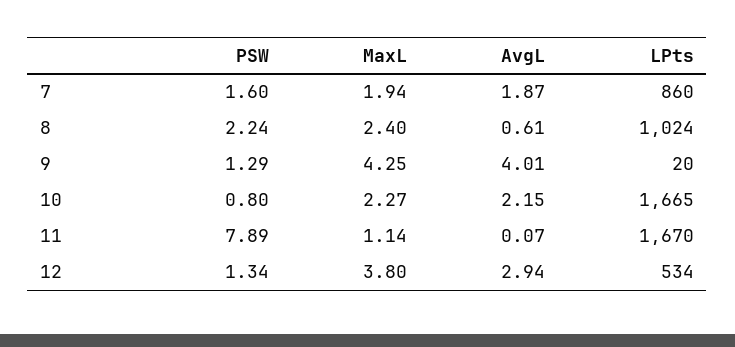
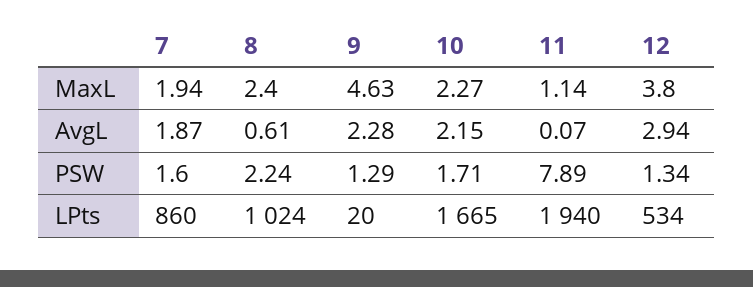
  {
    "PSW": {
      "7": 1.6,
      "8": 2.24,
      "9": 1.29,
-     "10": 0.8,
+     "10": 1.71,
      "11": 7.89,
      "12": 1.34
    },
    "MaxL": {
      "7": 1.94,
      "8": 2.4,
-     "9": 4.25,
+     "9": 4.63,
      "10": 2.27,
      "11": 1.14,
      "12": 3.8
    },
    "AvgL": {
      "7": 1.87,
      "8": 0.61,
-     "9": 4.01,
+     "9": 2.28,
      "10": 2.15,
      "11": 0.07,
      "12": 2.94
    },
    "LPts": {
      "7": 860,
      "8": 1024,
      "9": 20,
      "10": 1665,
-     "11": 1670,
+     "11": 1940,
      "12": 534
    }
  }

